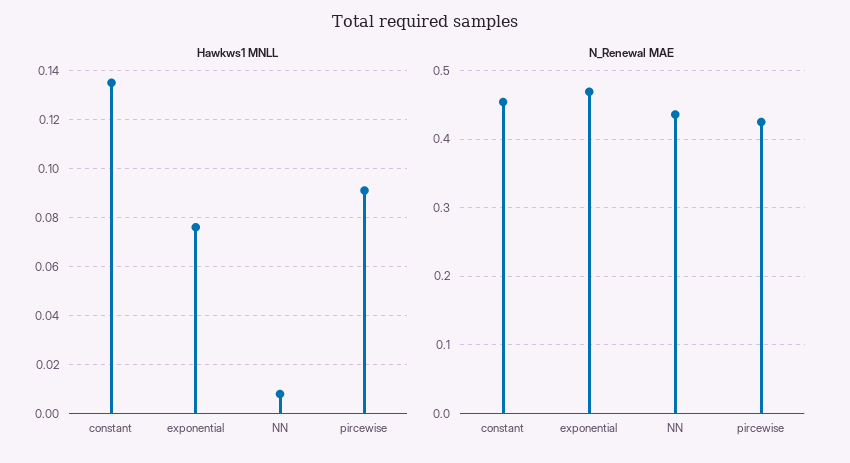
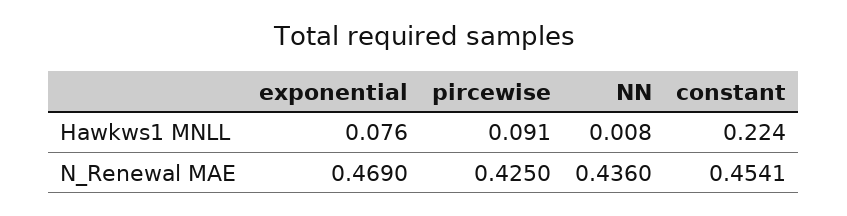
  {
    "Hawkws1 MNLL": {
-     "constant": 0.135,
+     "constant": 0.224,
      "exponential": 0.076,
      "NN": 0.008,
      "pircewise": 0.091
    },
    "N_Renewal MAE": {
      "constant": 0.4541,
      "exponential": 0.469,
      "NN": 0.436,
      "pircewise": 0.425
    }
  }

